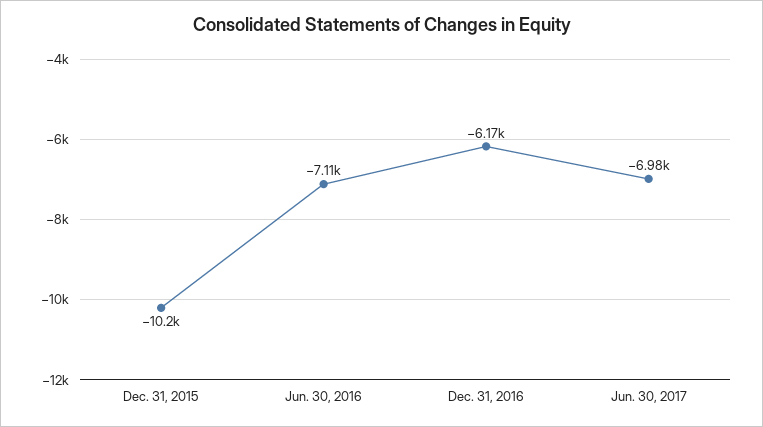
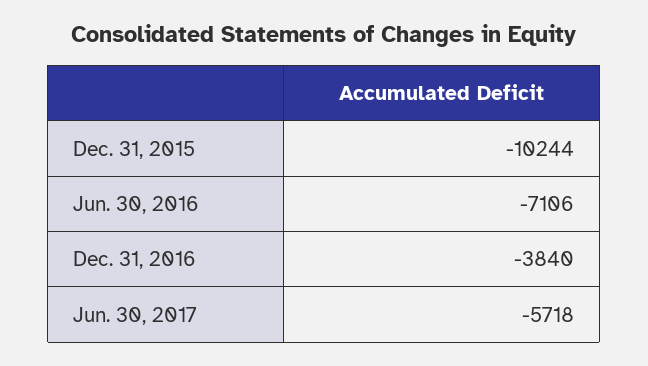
  {
    "Dec. 31, 2015": -10244,
    "Jun. 30, 2016": -7106,
-   "Dec. 31, 2016": -6170,
+   "Dec. 31, 2016": -3840,
-   "Jun. 30, 2017": -6980
+   "Jun. 30, 2017": -5718
  }

